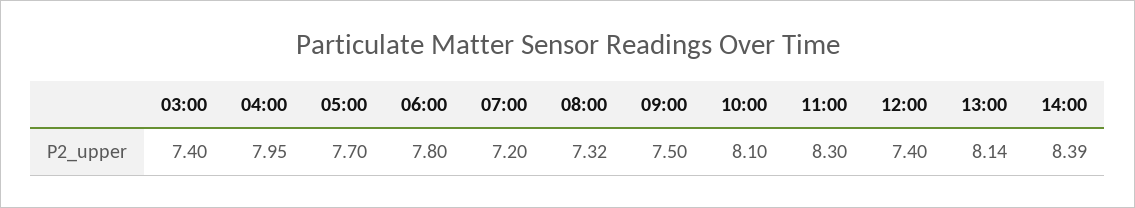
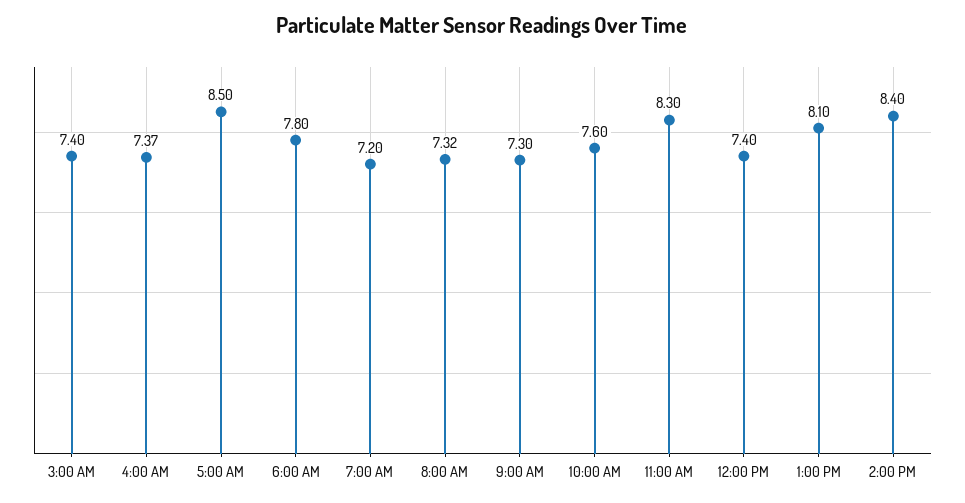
  {
    "03:00": 7.4,
-   "04:00": 7.95,
+   "04:00": 7.37,
-   "05:00": 7.7,
+   "05:00": 8.5,
    "06:00": 7.8,
    "07:00": 7.2,
    "08:00": 7.32,
-   "09:00": 7.5,
+   "09:00": 7.3,
-   "10:00": 8.1,
+   "10:00": 7.6,
    "11:00": 8.3,
    "12:00": 7.4,
-   "13:00": 8.14,
+   "13:00": 8.1,
-   "14:00": 8.39
+   "14:00": 8.4
  }

